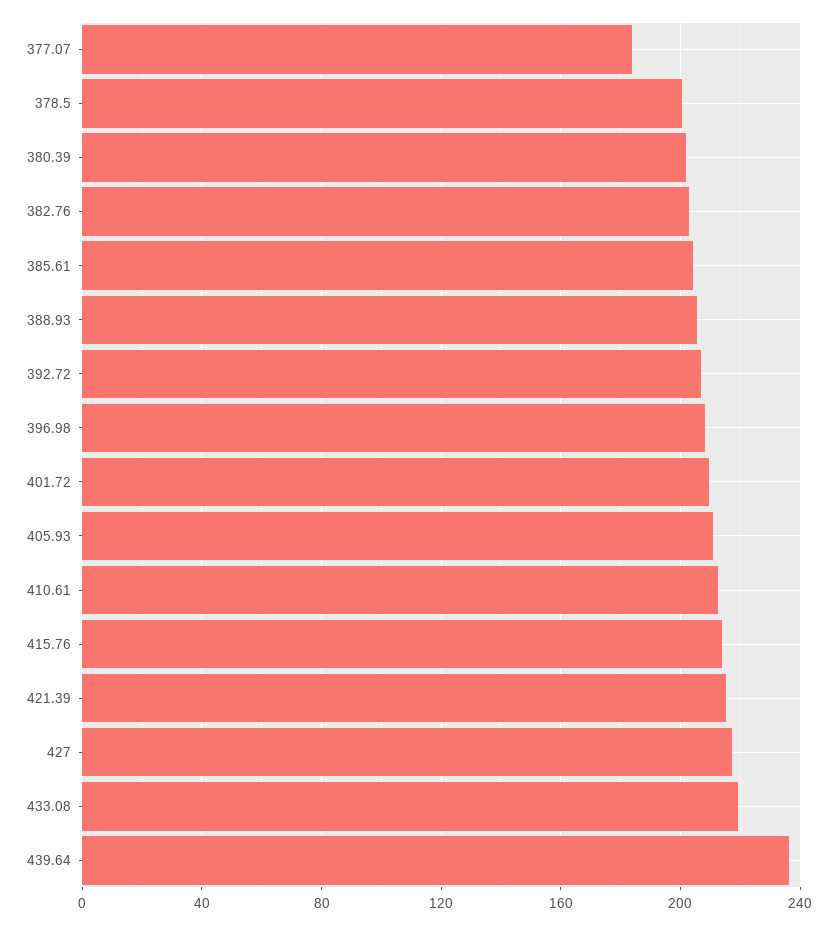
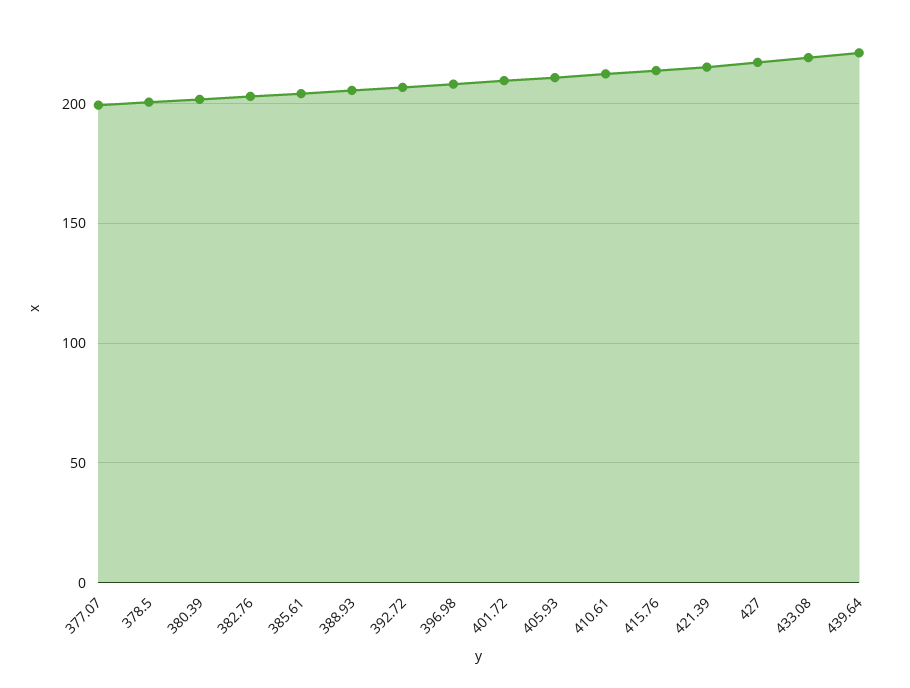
  {
-   "377.07": 185,
+   "377.07": 200,
    "378.5": 200,
    "380.39": 200,
    "382.76": 205,
    "385.61": 205,
    "388.93": 205,
    "392.72": 205,
    "396.98": 210,
    "401.72": 210,
    "405.93": 210,
    "410.61": 210,
    "415.76": 215,
    "421.39": 215,
    "427": 215,
    "433.08": 220,
-   "439.64": 235
+   "439.64": 220
  }

